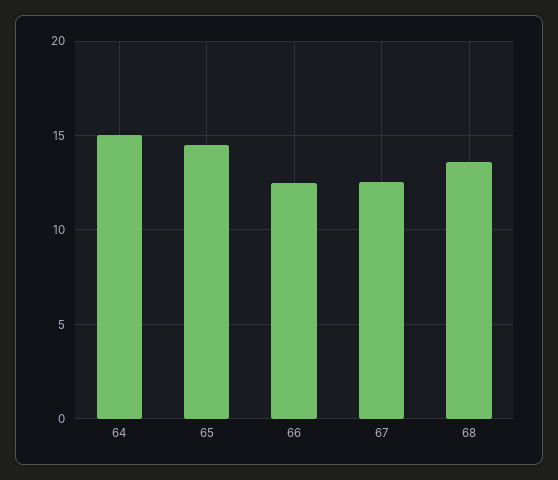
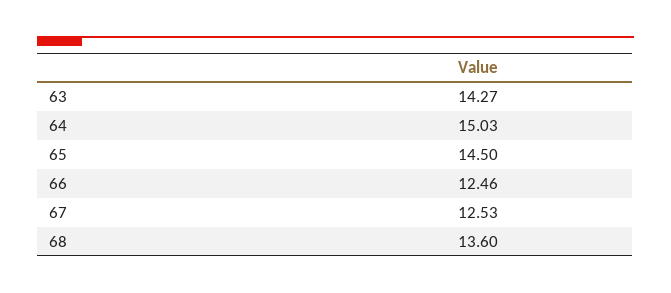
  {
    "64": 15.03,
    "65": 14.5,
    "66": 12.46,
    "67": 12.53,
-   "68": 13.6
+   "68": 13.6,
+   "63": 14.27
  }

